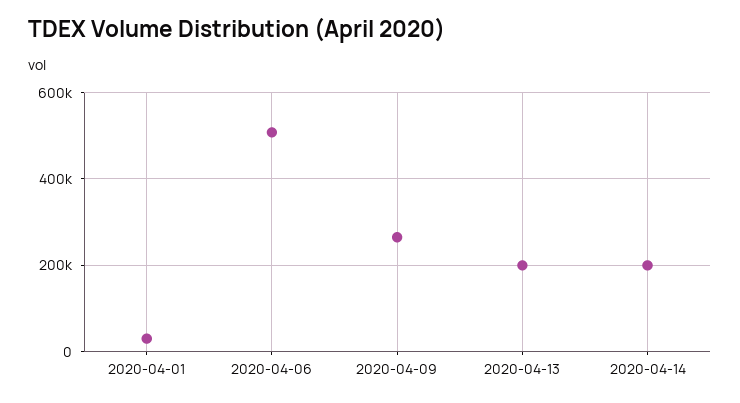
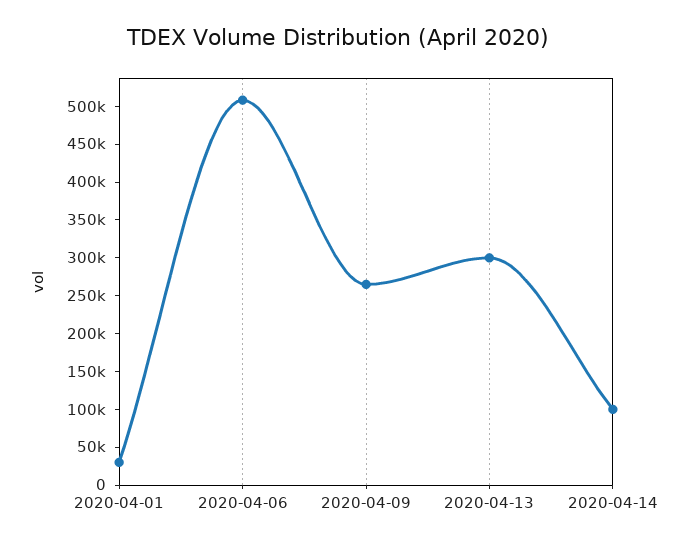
  {
    "2020-04-01": 40000,
    "2020-04-06": 500000,
    "2020-04-09": 260000,
-   "2020-04-13": 200000,
+   "2020-04-13": 300000,
-   "2020-04-14": 200000
+   "2020-04-14": 100000
  }

